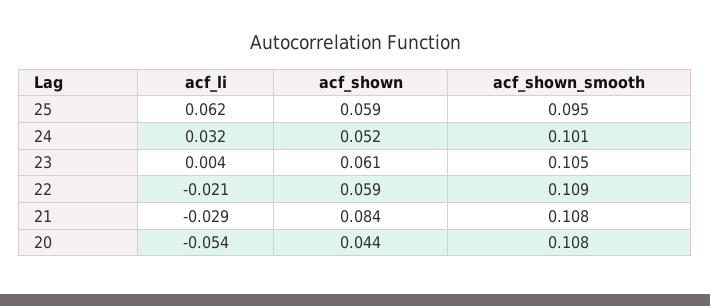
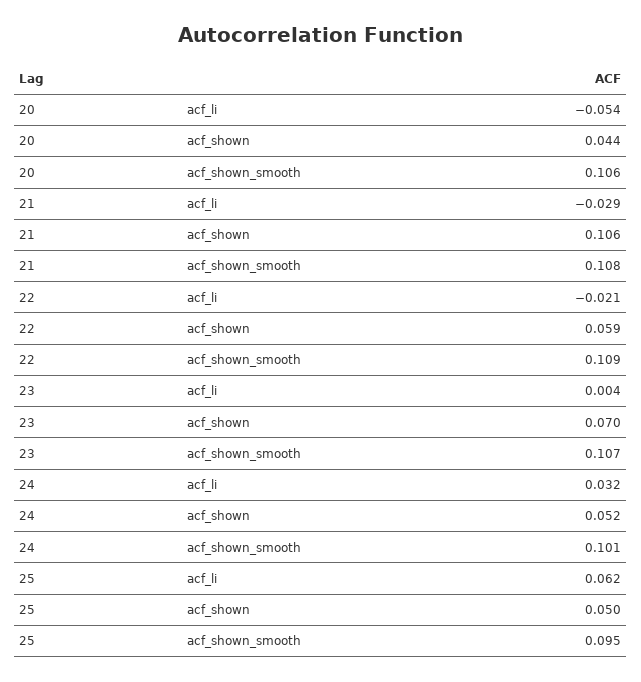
  {
    "acf_li": {
      "25": 0.062,
      "24": 0.032,
      "23": 0.004,
      "22": -0.021,
      "21": -0.029,
      "20": -0.054
    },
    "acf_shown": {
-     "25": 0.059,
+     "25": 0.05,
      "24": 0.052,
-     "23": 0.061,
+     "23": 0.07,
      "22": 0.059,
-     "21": 0.084,
+     "21": 0.106,
      "20": 0.044
    },
    "acf_shown_smooth": {
      "25": 0.095,
      "24": 0.101,
-     "23": 0.105,
+     "23": 0.107,
      "22": 0.109,
      "21": 0.108,
-     "20": 0.108
+     "20": 0.106
    }
  }

